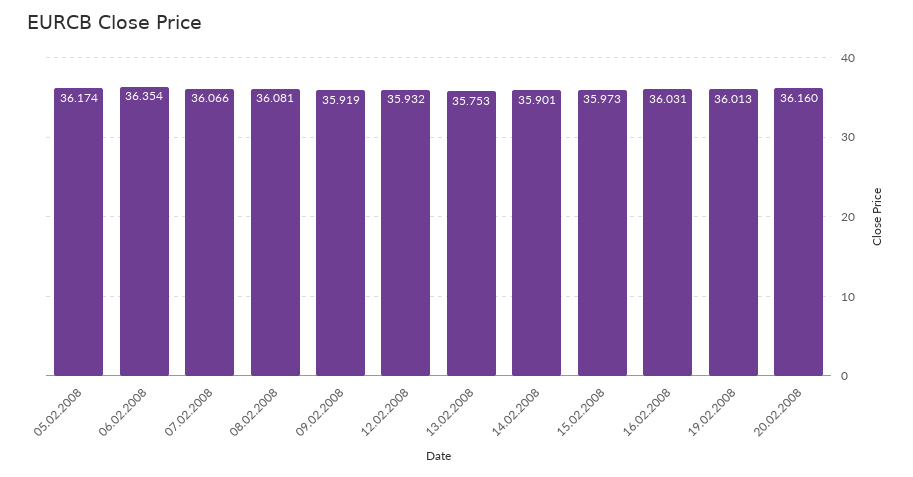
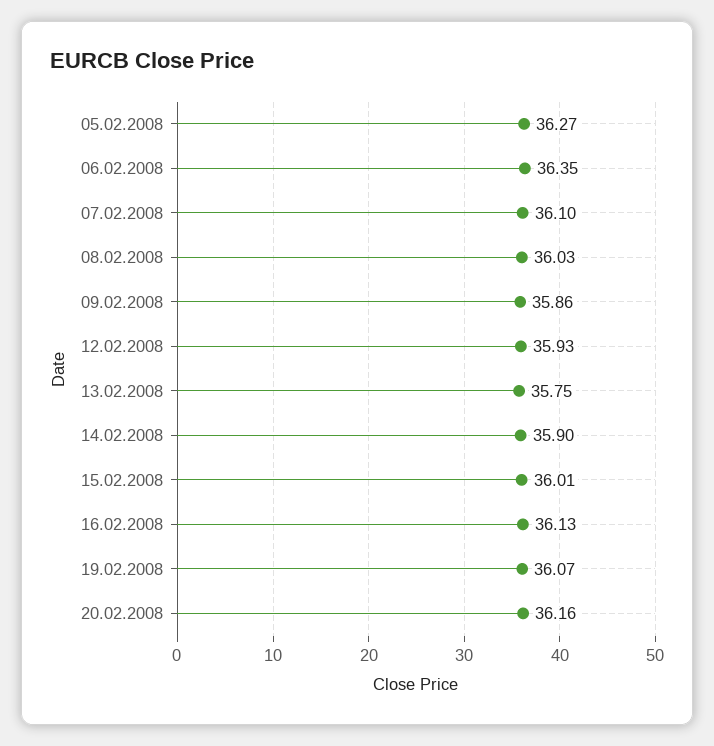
  {
-   "05.02.2008": 36.174,
+   "05.02.2008": 36.27,
    "06.02.2008": 36.354,
-   "07.02.2008": 36.066,
+   "07.02.2008": 36.1,
-   "08.02.2008": 36.081,
+   "08.02.2008": 36.03,
-   "09.02.2008": 35.919,
+   "09.02.2008": 35.86,
    "12.02.2008": 35.932,
    "13.02.2008": 35.753,
    "14.02.2008": 35.901,
-   "15.02.2008": 35.973,
+   "15.02.2008": 36.01,
-   "16.02.2008": 36.031,
+   "16.02.2008": 36.13,
-   "19.02.2008": 36.013,
+   "19.02.2008": 36.07,
    "20.02.2008": 36.16
  }

